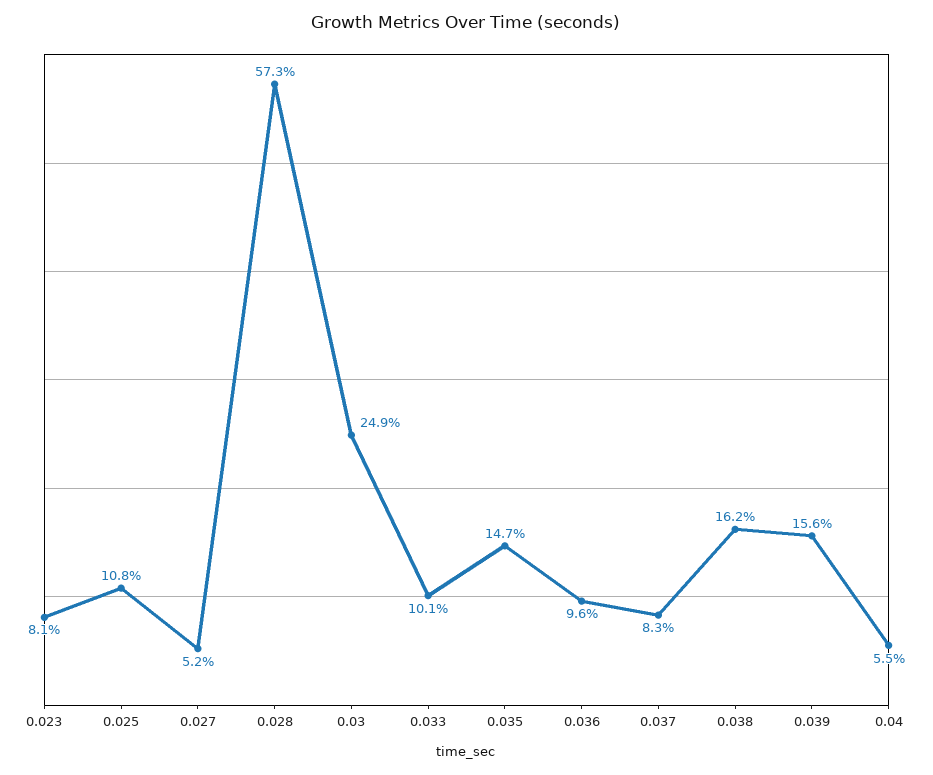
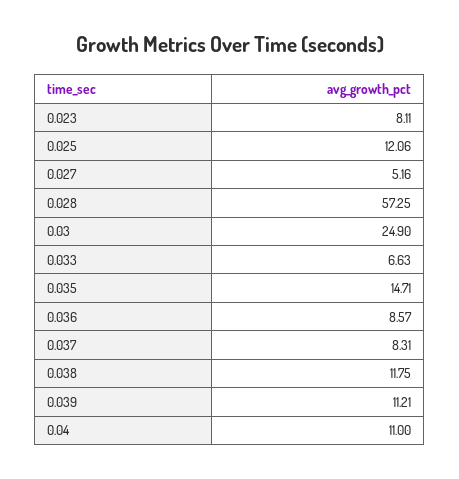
  {
    "0.023": 8.11,
-   "0.025": 10.8,
+   "0.025": 12.06,
    "0.027": 5.16,
    "0.028": 57.25,
    "0.03": 24.9,
-   "0.033": 10.1,
+   "0.033": 6.63,
    "0.035": 14.71,
-   "0.036": 9.6,
+   "0.036": 8.57,
    "0.037": 8.31,
-   "0.038": 16.2,
+   "0.038": 11.75,
-   "0.039": 15.6,
+   "0.039": 11.21,
-   "0.04": 5.5
+   "0.04": 11
  }

